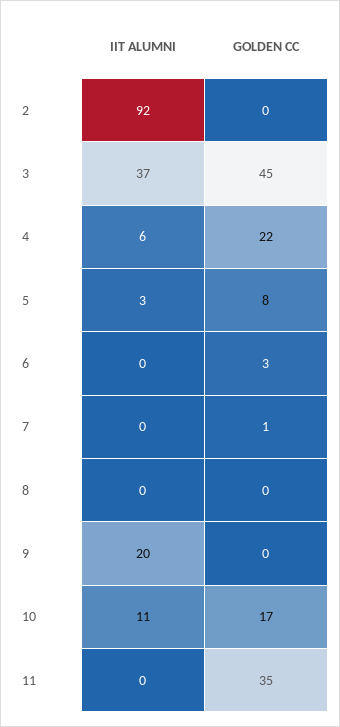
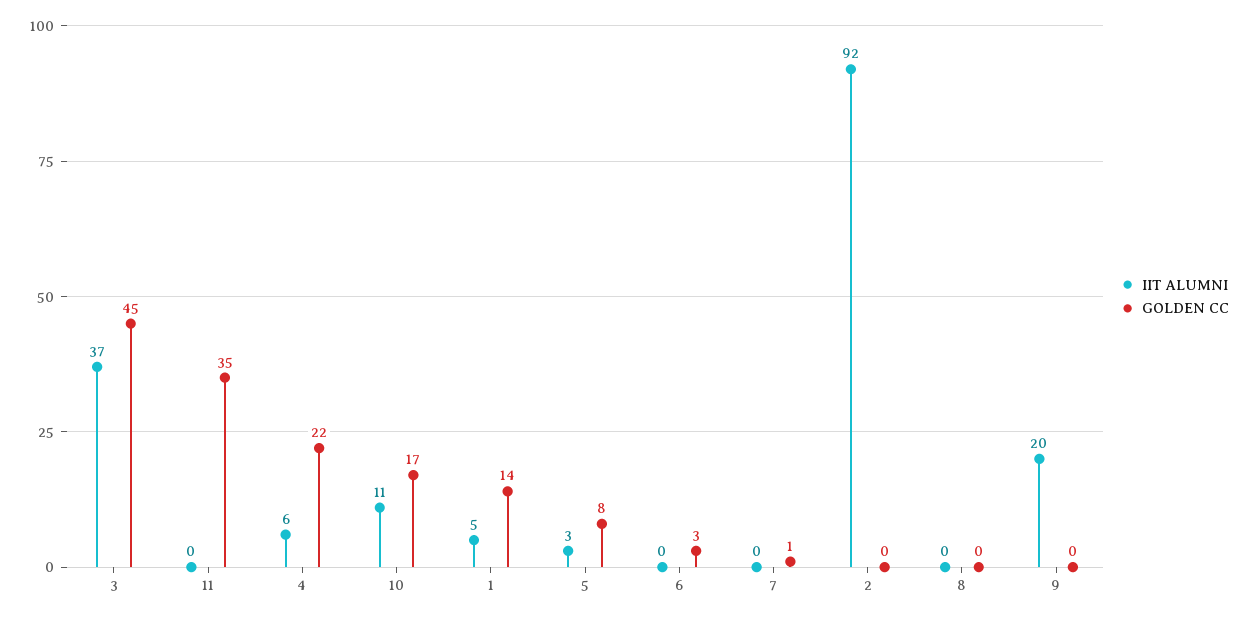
  {
    "IIT ALUMNI": {
      "2": 92,
      "3": 37,
      "4": 6,
      "5": 3,
      "6": 0,
      "7": 0,
      "8": 0,
      "9": 20,
      "10": 11,
-     "11": 0
+     "11": 0,
+     "1": 5
    },
    "GOLDEN CC": {
      "2": 0,
      "3": 45,
      "4": 22,
      "5": 8,
      "6": 3,
      "7": 1,
      "8": 0,
      "9": 0,
      "10": 17,
-     "11": 35
+     "11": 35,
+     "1": 14
    }
  }

